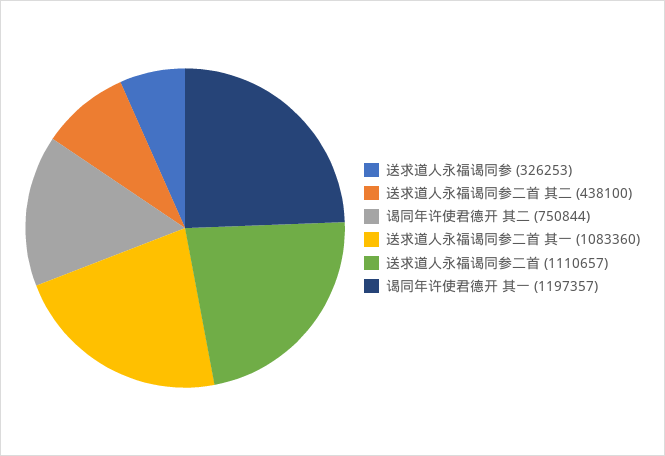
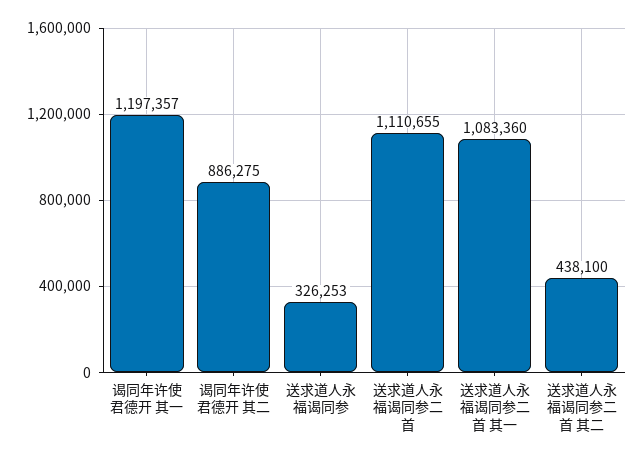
  {
    "送求道人永福谒同参": 326253,
    "送求道人永福谒同参二首 其二": 438100,
-   "谒同年许使君德开 其二": 750844,
+   "谒同年许使君德开 其二": 886275,
    "送求道人永福谒同参二首 其一": 1083360,
-   "送求道人永福谒同参二首": 1110657,
+   "送求道人永福谒同参二首": 1110655,
    "谒同年许使君德开 其一": 1197357
  }

